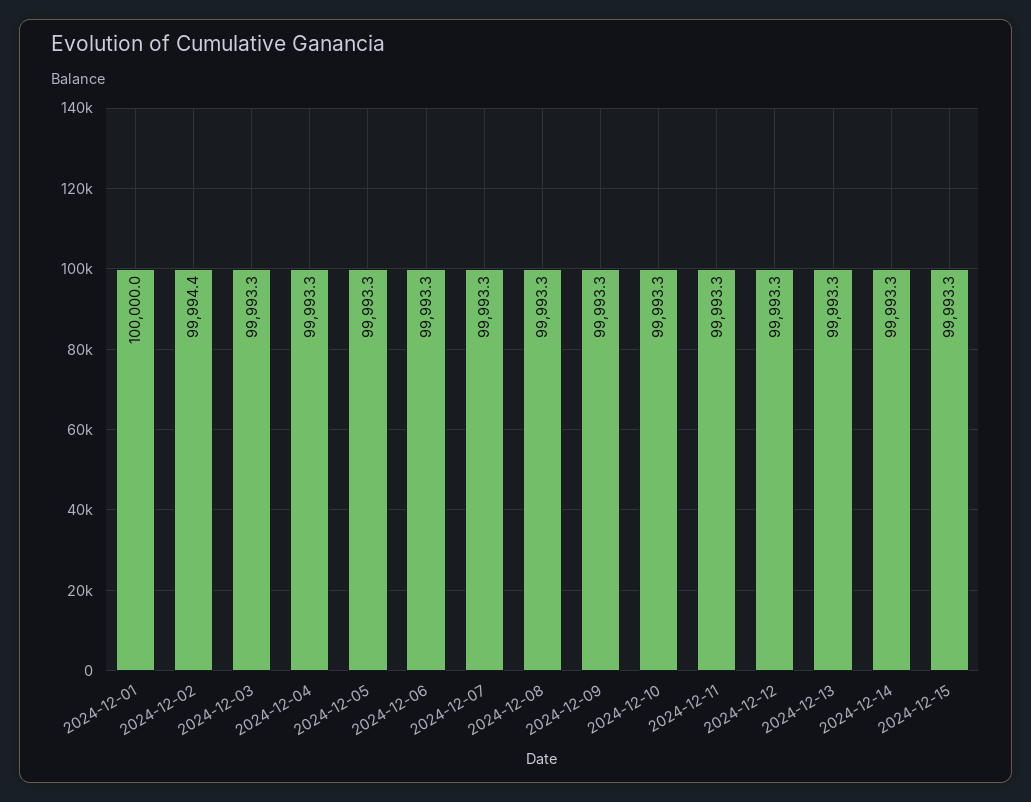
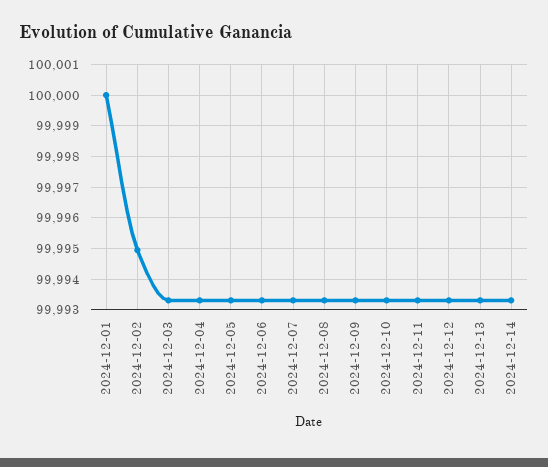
  {
    "2024-12-01": 100000,
-   "2024-12-02": 99994.4,
+   "2024-12-02": 99995,
    "2024-12-03": 99993.3,
    "2024-12-04": 99993.3,
    "2024-12-05": 99993.3,
    "2024-12-06": 99993.3,
    "2024-12-07": 99993.3,
    "2024-12-08": 99993.3,
    "2024-12-09": 99993.3,
    "2024-12-10": 99993.3,
    "2024-12-11": 99993.3,
    "2024-12-12": 99993.3,
    "2024-12-13": 99993.3,
-   "2024-12-14": 99993.3,
+   "2024-12-14": 99993.3
-   "2024-12-15": 99993.3
  }

